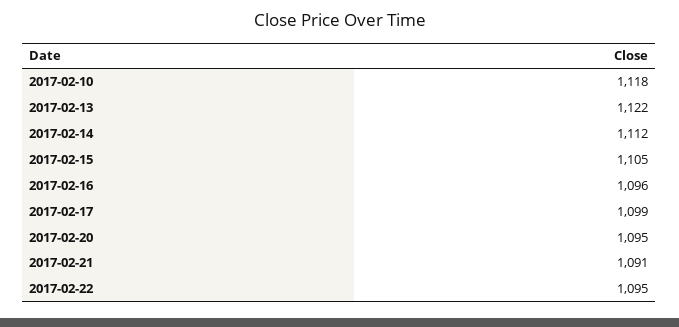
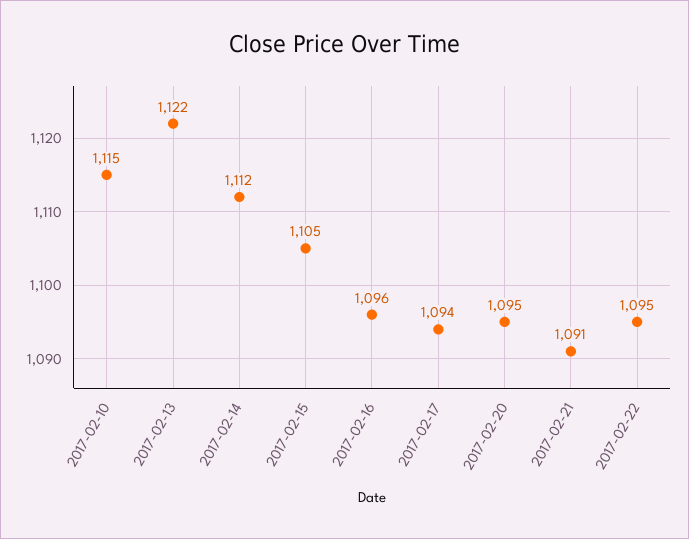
  {
-   "2017-02-10": 1118,
+   "2017-02-10": 1115,
    "2017-02-13": 1122,
    "2017-02-14": 1112,
    "2017-02-15": 1105,
    "2017-02-16": 1096,
-   "2017-02-17": 1099,
+   "2017-02-17": 1094,
    "2017-02-20": 1095,
    "2017-02-21": 1091,
    "2017-02-22": 1095
  }

